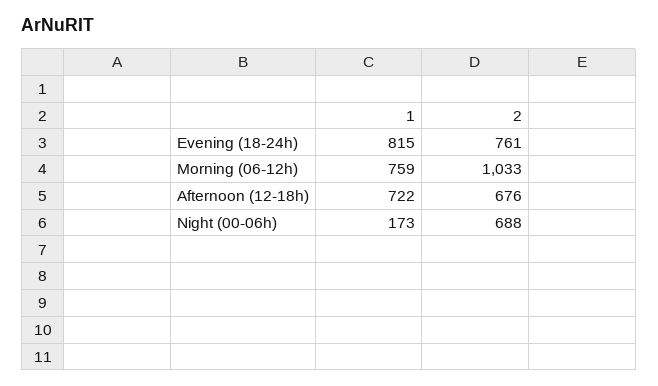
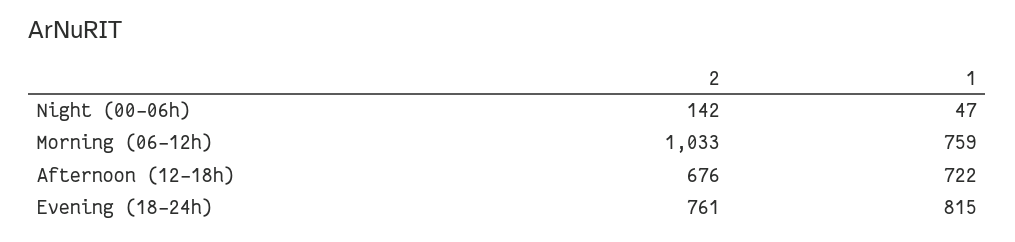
  {
    "1": {
      "Evening (18-24h)": 815,
      "Morning (06-12h)": 759,
      "Afternoon (12-18h)": 722,
-     "Night (00-06h)": 173
+     "Night (00-06h)": 47
    },
    "2": {
      "Evening (18-24h)": 761,
      "Morning (06-12h)": 1033,
      "Afternoon (12-18h)": 676,
-     "Night (00-06h)": 688
+     "Night (00-06h)": 142
    }
  }

